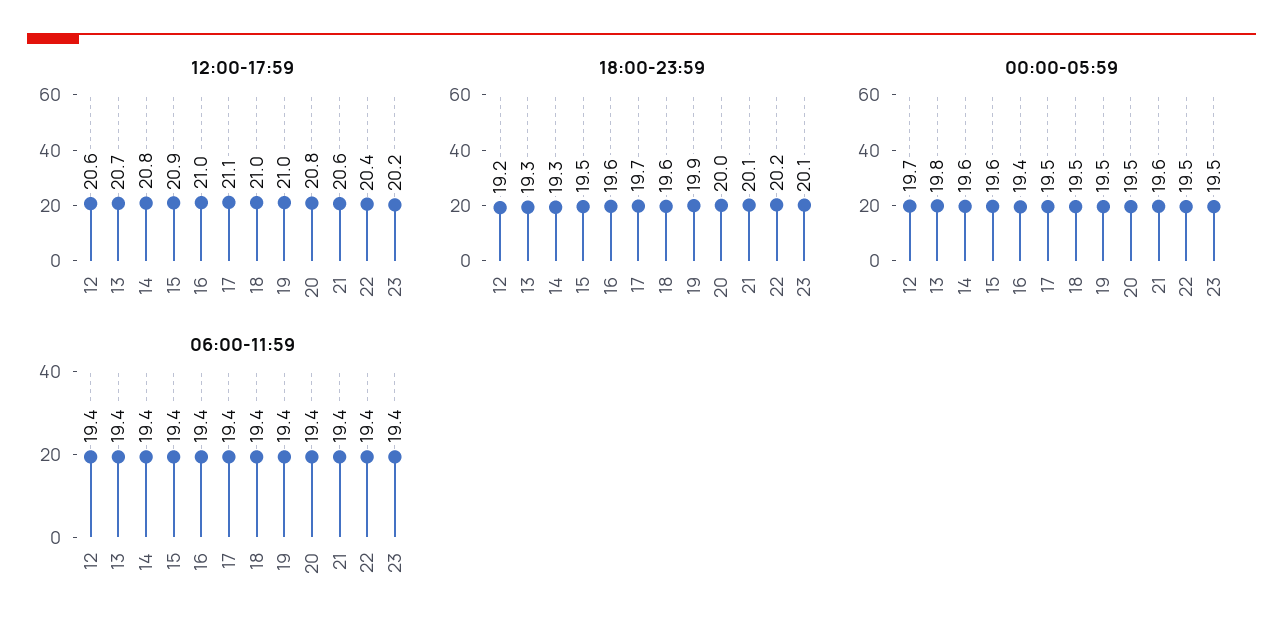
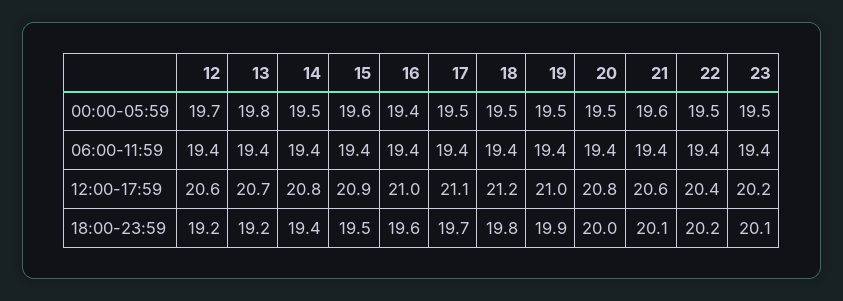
  {
    "12:00-17:59": {
      "12": 20.6,
      "13": 20.7,
      "14": 20.8,
      "15": 20.9,
      "16": 21,
      "17": 21.1,
-     "18": 21,
+     "18": 21.2,
      "19": 21,
      "20": 20.8,
      "21": 20.6,
      "22": 20.4,
      "23": 20.2
    },
    "18:00-23:59": {
      "12": 19.2,
-     "13": 19.3,
+     "13": 19.2,
-     "14": 19.3,
+     "14": 19.4,
      "15": 19.5,
      "16": 19.6,
      "17": 19.7,
-     "18": 19.6,
+     "18": 19.8,
      "19": 19.9,
      "20": 20,
      "21": 20.1,
      "22": 20.2,
      "23": 20.1
    },
    "00:00-05:59": {
      "12": 19.7,
      "13": 19.8,
-     "14": 19.6,
+     "14": 19.5,
      "15": 19.6,
      "16": 19.4,
      "17": 19.5,
      "18": 19.5,
      "19": 19.5,
      "20": 19.5,
      "21": 19.6,
      "22": 19.5,
      "23": 19.5
    },
    "06:00-11:59": {
      "12": 19.4,
      "13": 19.4,
      "14": 19.4,
      "15": 19.4,
      "16": 19.4,
      "17": 19.4,
      "18": 19.4,
      "19": 19.4,
      "20": 19.4,
      "21": 19.4,
      "22": 19.4,
      "23": 19.4
    }
  }

